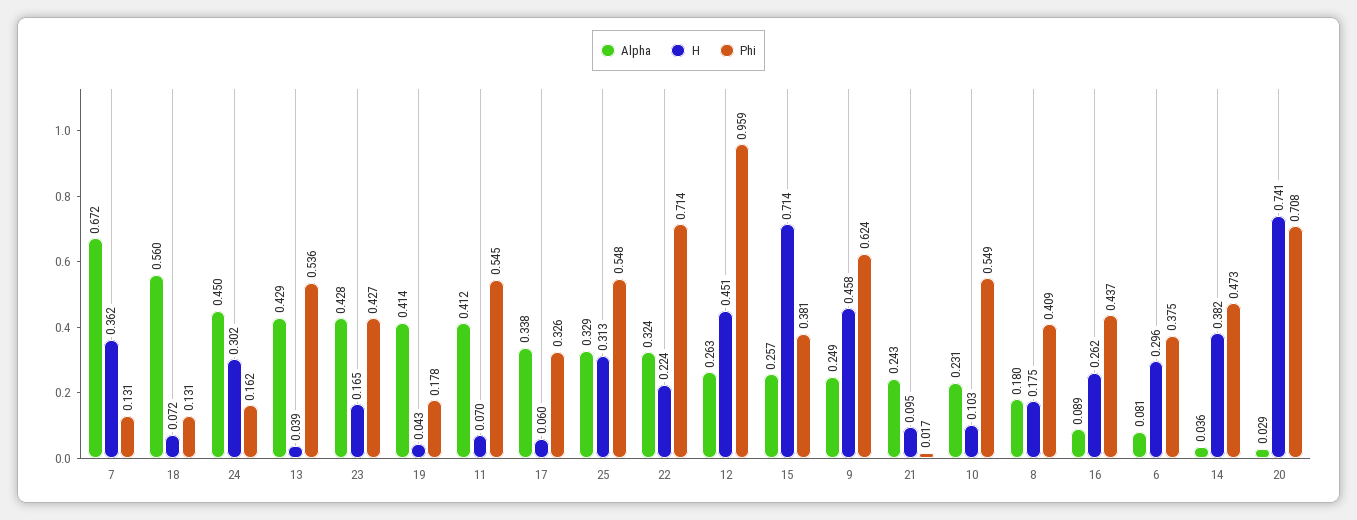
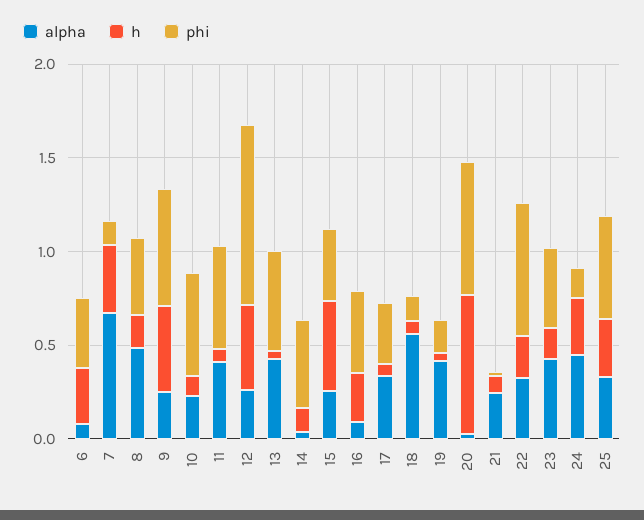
  {
    "Alpha": {
      "7": 0.672,
      "18": 0.56,
      "24": 0.45,
      "13": 0.429,
      "23": 0.428,
      "19": 0.414,
      "11": 0.412,
      "17": 0.338,
      "25": 0.329,
      "22": 0.324,
      "12": 0.263,
      "15": 0.257,
      "9": 0.249,
      "21": 0.243,
      "10": 0.231,
-     "8": 0.18,
+     "8": 0.5,
      "16": 0.089,
      "6": 0.081,
      "14": 0.036,
      "20": 0.029
    },
    "H": {
      "7": 0.362,
      "18": 0.072,
      "24": 0.302,
      "13": 0.039,
      "23": 0.165,
      "19": 0.043,
      "11": 0.07,
      "17": 0.06,
      "25": 0.313,
      "22": 0.224,
      "12": 0.451,
-     "15": 0.714,
+     "15": 0.5,
      "9": 0.458,
      "21": 0.095,
      "10": 0.103,
      "8": 0.175,
      "16": 0.262,
      "6": 0.296,
-     "14": 0.382,
+     "14": 0.1,
      "20": 0.741
    },
    "Phi": {
      "7": 0.131,
      "18": 0.131,
      "24": 0.162,
      "13": 0.536,
      "23": 0.427,
      "19": 0.178,
      "11": 0.545,
      "17": 0.326,
      "25": 0.548,
      "22": 0.714,
      "12": 0.959,
      "15": 0.381,
      "9": 0.624,
      "21": 0.017,
      "10": 0.549,
      "8": 0.409,
      "16": 0.437,
      "6": 0.375,
      "14": 0.473,
      "20": 0.708
    }
  }

